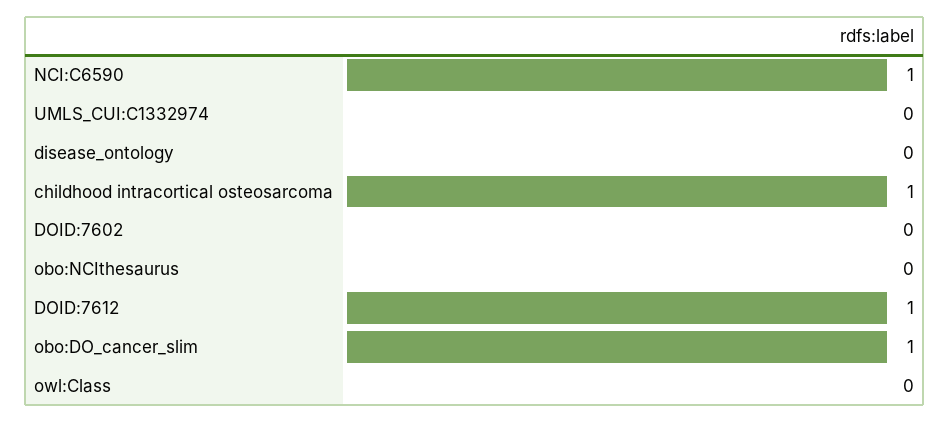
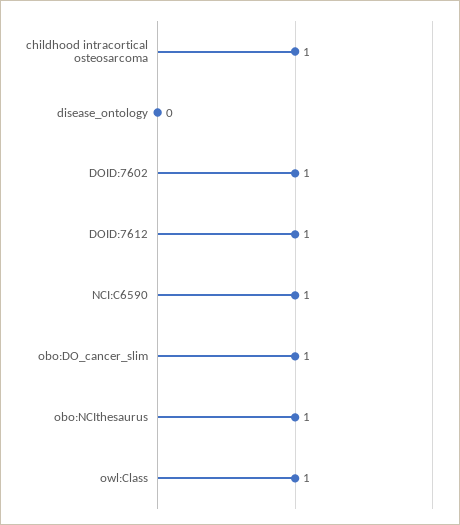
  {
    "NCI:C6590": 1,
-   "UMLS_CUI:C1332974": 0,
    "disease_ontology": 0,
    "childhood intracortical osteosarcoma": 1,
-   "DOID:7602": 0,
+   "DOID:7602": 1,
-   "obo:NCIthesaurus": 0,
+   "obo:NCIthesaurus": 1,
    "DOID:7612": 1,
    "obo:DO_cancer_slim": 1,
-   "owl:Class": 0
+   "owl:Class": 1
  }

